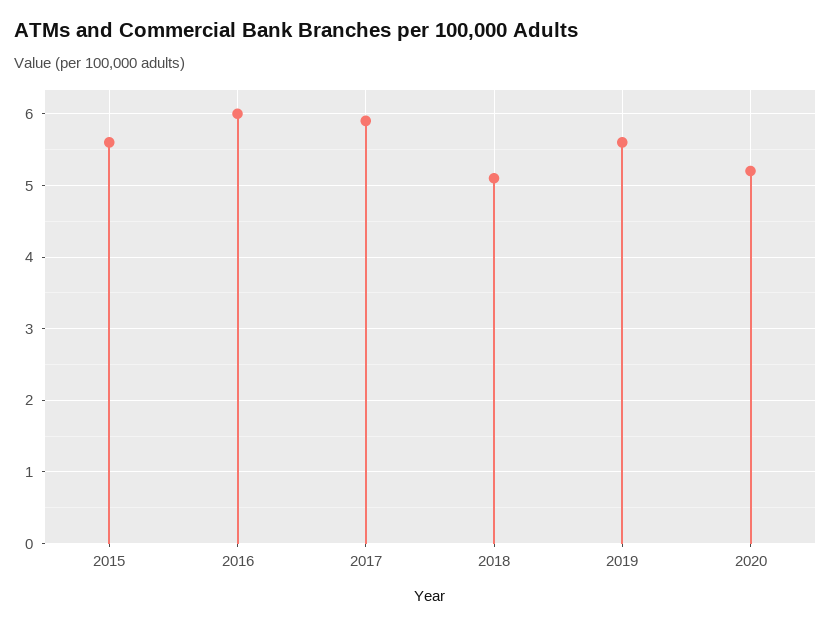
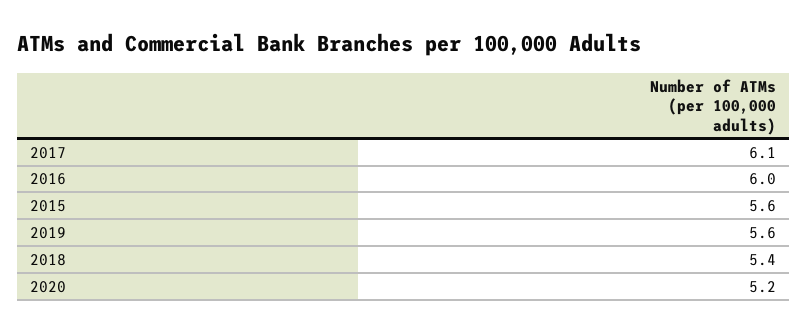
  {
    "2015": 5.6,
    "2016": 6,
-   "2017": 5.9,
+   "2017": 6.1,
-   "2018": 5.1,
+   "2018": 5.4,
    "2019": 5.6,
    "2020": 5.2
  }

